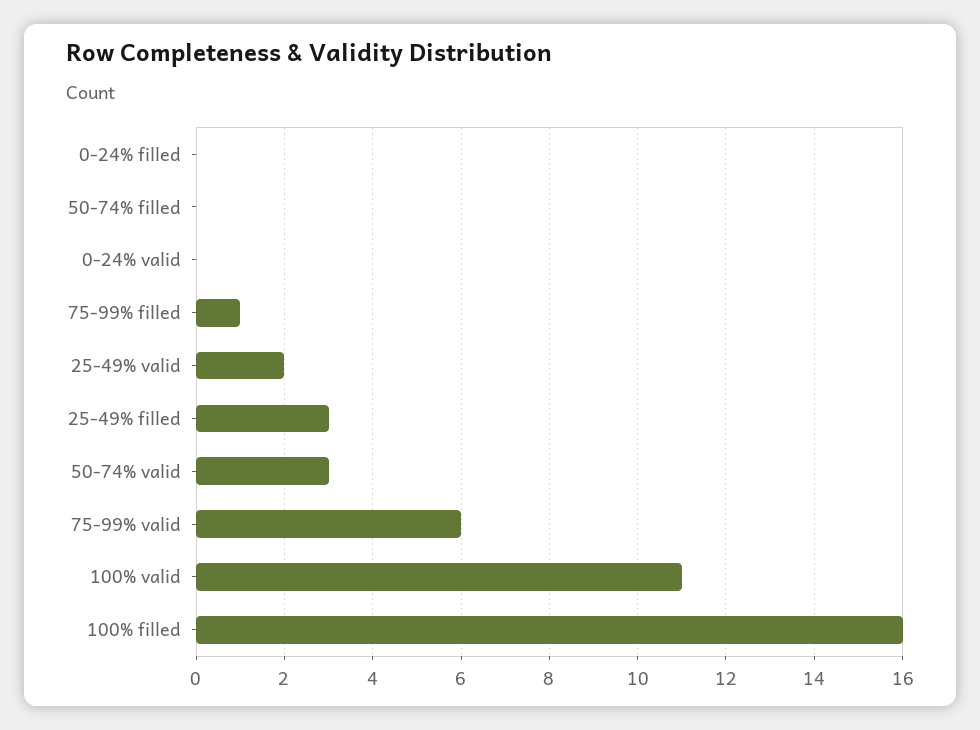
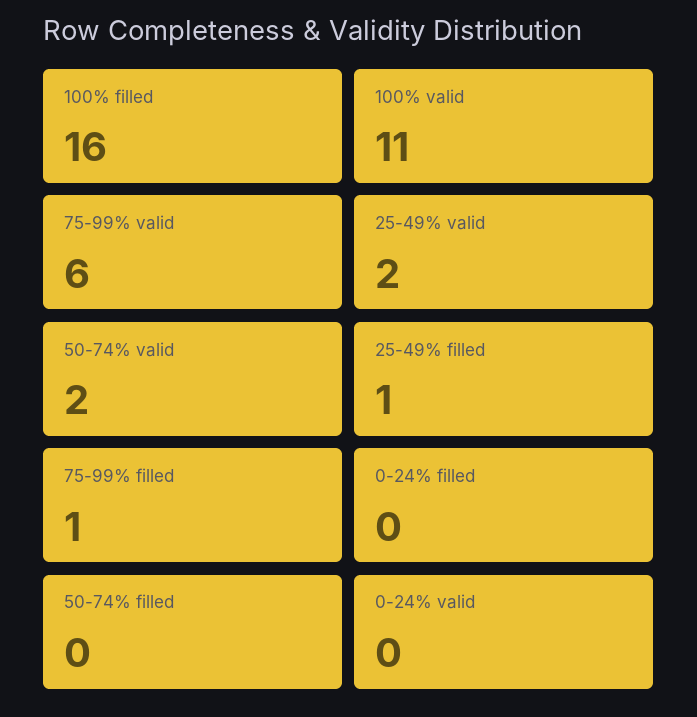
  {
    "0-24% filled": 0,
    "50-74% filled": 0,
    "0-24% valid": 0,
    "75-99% filled": 1,
    "25-49% valid": 2,
-   "25-49% filled": 3,
+   "25-49% filled": 1,
-   "50-74% valid": 3,
+   "50-74% valid": 2,
    "75-99% valid": 6,
    "100% valid": 11,
    "100% filled": 16
  }

